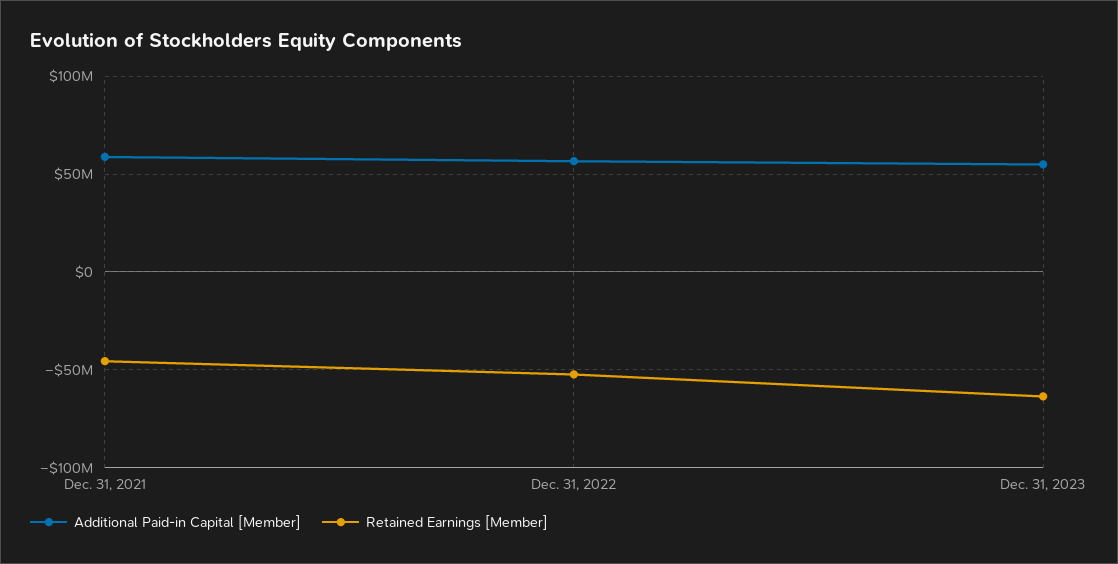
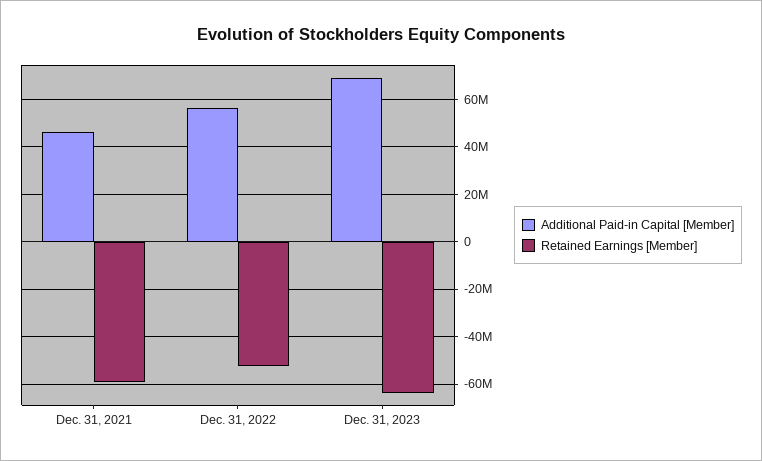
  {
    "Additional Paid-in Capital [Member]": {
-     "Dec. 31, 2021": 60000000,
+     "Dec. 31, 2021": 45000000,
      "Dec. 31, 2022": 55000000,
-     "Dec. 31, 2023": 55000000
+     "Dec. 31, 2023": 70000000
    },
    "Retained Earnings [Member]": {
-     "Dec. 31, 2021": -45000000,
+     "Dec. 31, 2021": -60000000,
      "Dec. 31, 2022": -50000000,
      "Dec. 31, 2023": -65000000
    }
  }

